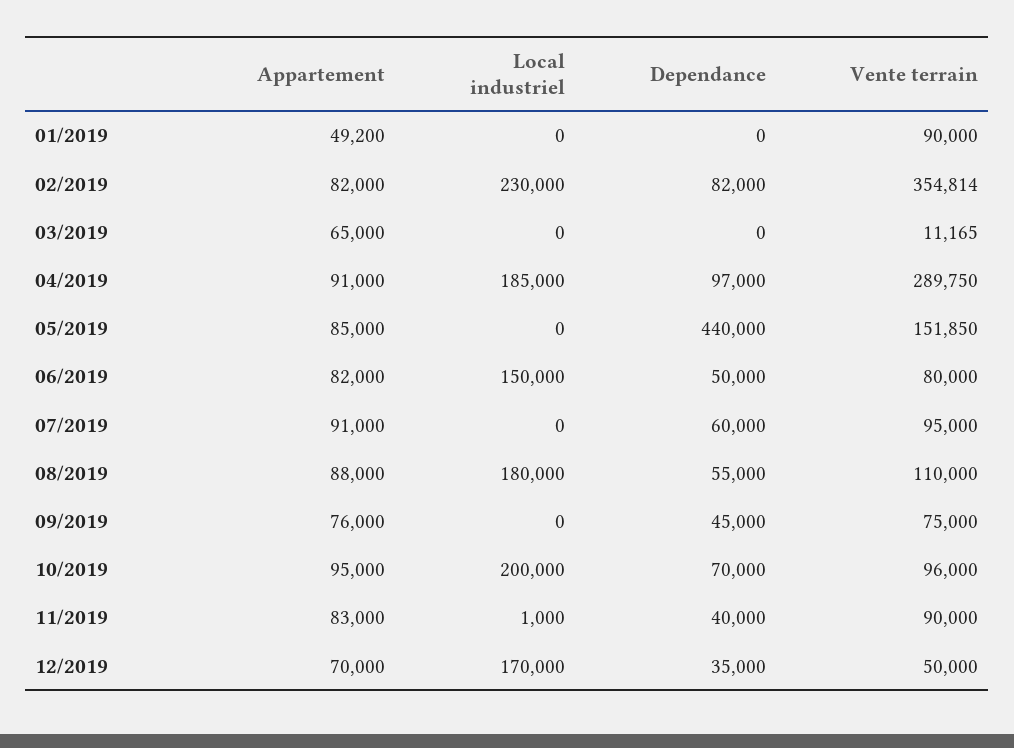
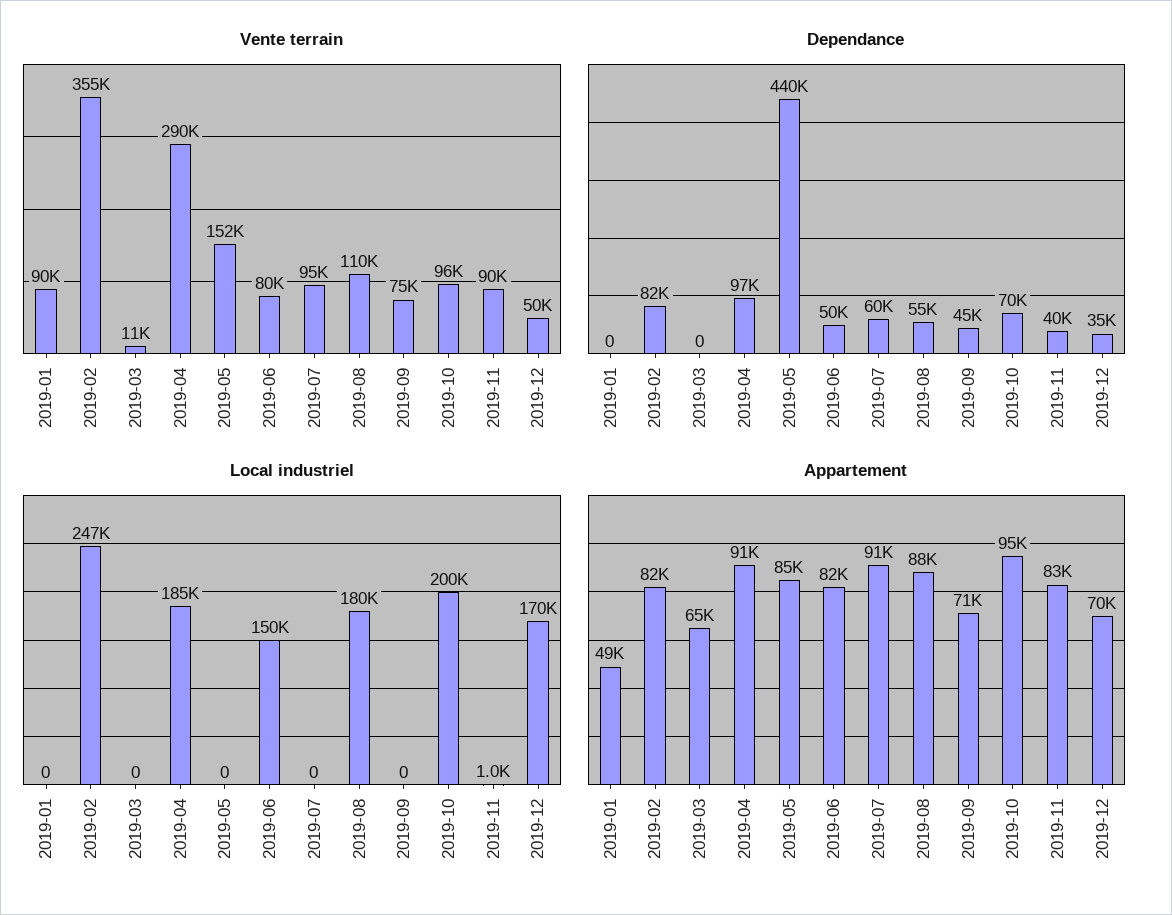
  {
    "Appartement": {
      "01/2019": 49200,
      "02/2019": 82000,
      "03/2019": 65000,
      "04/2019": 91000,
      "05/2019": 85000,
      "06/2019": 82000,
      "07/2019": 91000,
      "08/2019": 88000,
-     "09/2019": 76000,
+     "09/2019": 71000,
      "10/2019": 95000,
      "11/2019": 83000,
      "12/2019": 70000
    },
    "Local industriel": {
      "01/2019": 0,
-     "02/2019": 230000,
+     "02/2019": 247000,
      "03/2019": 0,
      "04/2019": 185000,
      "05/2019": 0,
      "06/2019": 150000,
      "07/2019": 0,
      "08/2019": 180000,
      "09/2019": 0,
      "10/2019": 200000,
      "11/2019": 1000,
      "12/2019": 170000
    },
    "Dependance": {
      "01/2019": 0,
      "02/2019": 82000,
      "03/2019": 0,
      "04/2019": 97000,
      "05/2019": 440000,
      "06/2019": 50000,
      "07/2019": 60000,
      "08/2019": 55000,
      "09/2019": 45000,
      "10/2019": 70000,
      "11/2019": 40000,
      "12/2019": 35000
    },
    "Vente terrain": {
      "01/2019": 90000,
      "02/2019": 354814,
      "03/2019": 11165,
      "04/2019": 289750,
      "05/2019": 151850,
      "06/2019": 80000,
      "07/2019": 95000,
      "08/2019": 110000,
      "09/2019": 75000,
      "10/2019": 96000,
      "11/2019": 90000,
      "12/2019": 50000
    }
  }

